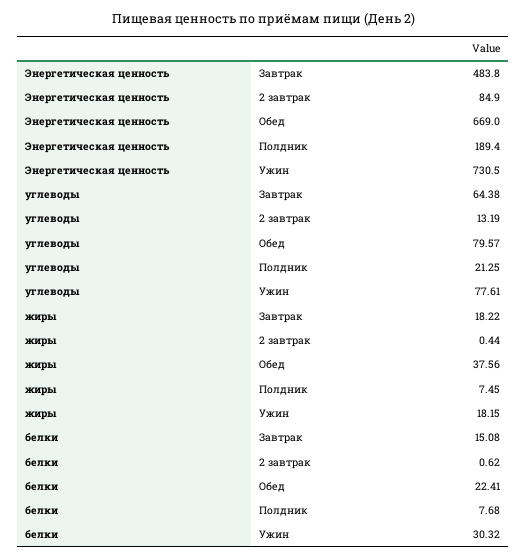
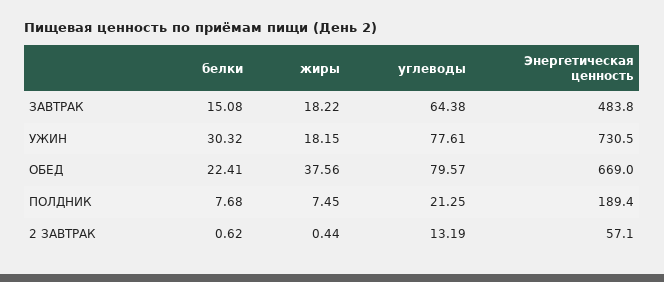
  {
    "Энергетическая ценность": {
      "Завтрак": 483.8,
-     "2 завтрак": 84.9,
+     "2 завтрак": 57.1,
      "Обед": 669,
      "Полдник": 189.4,
      "Ужин": 730.5
    },
    "углеводы": {
      "Завтрак": 64.38,
      "2 завтрак": 13.19,
      "Обед": 79.57,
      "Полдник": 21.25,
      "Ужин": 77.61
    },
    "жиры": {
      "Завтрак": 18.22,
      "2 завтрак": 0.44,
      "Обед": 37.56,
      "Полдник": 7.45,
      "Ужин": 18.15
    },
    "белки": {
      "Завтрак": 15.08,
      "2 завтрак": 0.62,
      "Обед": 22.41,
      "Полдник": 7.68,
      "Ужин": 30.32
    }
  }

